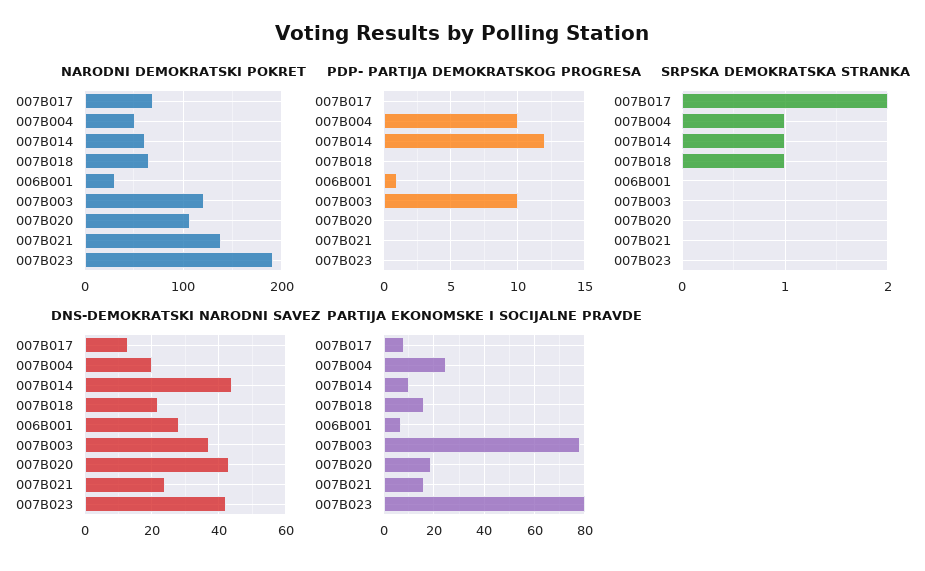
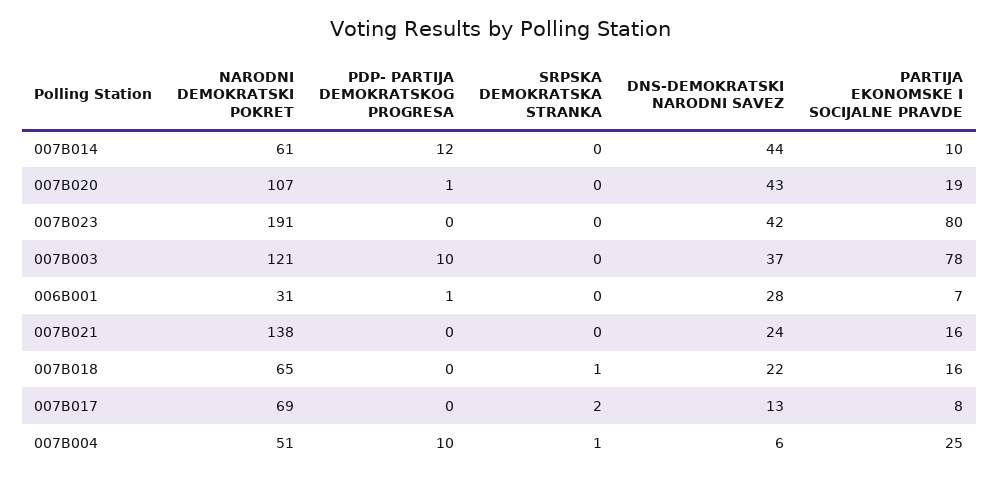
  {
    "NARODNI DEMOKRATSKI POKRET": {
      "007B017": 69,
      "007B004": 51,
      "007B014": 61,
      "007B018": 65,
      "006B001": 31,
      "007B003": 121,
      "007B020": 107,
      "007B021": 138,
      "007B023": 191
    },
    "PDP- PARTIJA DEMOKRATSKOG PROGRESA": {
      "007B017": 0,
      "007B004": 10,
      "007B014": 12,
      "007B018": 0,
      "006B001": 1,
      "007B003": 10,
-     "007B020": 0,
+     "007B020": 1,
      "007B021": 0,
      "007B023": 0
    },
    "SRPSKA DEMOKRATSKA STRANKA": {
      "007B017": 2,
      "007B004": 1,
-     "007B014": 1,
+     "007B014": 0,
      "007B018": 1,
      "006B001": 0,
      "007B003": 0,
      "007B020": 0,
      "007B021": 0,
      "007B023": 0
    },
    "DNS-DEMOKRATSKI NARODNI SAVEZ": {
      "007B017": 13,
-     "007B004": 20,
+     "007B004": 6,
      "007B014": 44,
      "007B018": 22,
      "006B001": 28,
      "007B003": 37,
      "007B020": 43,
      "007B021": 24,
      "007B023": 42
    },
    "PARTIJA EKONOMSKE I SOCIJALNE PRAVDE": {
      "007B017": 8,
      "007B004": 25,
      "007B014": 10,
      "007B018": 16,
      "006B001": 7,
      "007B003": 78,
      "007B020": 19,
      "007B021": 16,
      "007B023": 80
    }
  }

